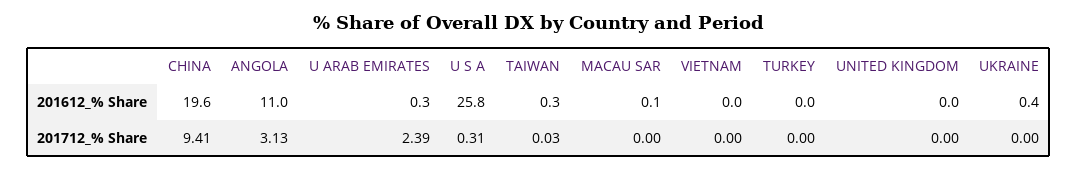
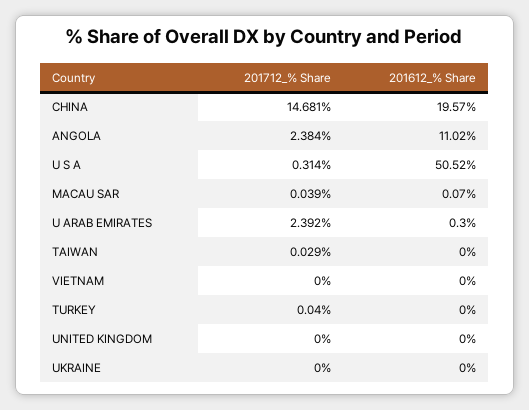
  {
    "CHINA": {
      "201612_% Share": 19.57,
-     "201712_% Share": 9.41
+     "201712_% Share": 14.681
    },
    "ANGOLA": {
      "201612_% Share": 11.02,
-     "201712_% Share": 3.13
+     "201712_% Share": 2.384
    },
    "U ARAB EMIRATES": {
      "201612_% Share": 0.3,
      "201712_% Share": 2.392
    },
    "U S A": {
-     "201612_% Share": 25.8,
+     "201612_% Share": 50.52,
      "201712_% Share": 0.314
    },
    "TAIWAN": {
-     "201612_% Share": 0.3,
+     "201612_% Share": 0,
      "201712_% Share": 0.029
    },
    "MACAU SAR": {
      "201612_% Share": 0.07,
-     "201712_% Share": 0
+     "201712_% Share": 0.039
    },
    "VIETNAM": {
      "201612_% Share": 0,
      "201712_% Share": 0
    },
    "TURKEY": {
      "201612_% Share": 0,
-     "201712_% Share": 0
+     "201712_% Share": 0.04
    },
    "UNITED KINGDOM": {
      "201612_% Share": 0,
      "201712_% Share": 0
    },
    "UKRAINE": {
-     "201612_% Share": 0.4,
+     "201612_% Share": 0,
      "201712_% Share": 0
    }
  }

